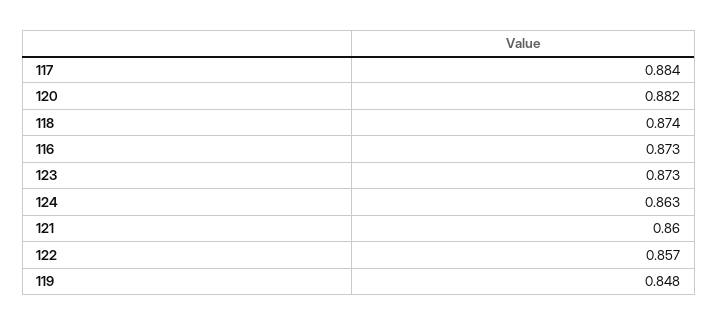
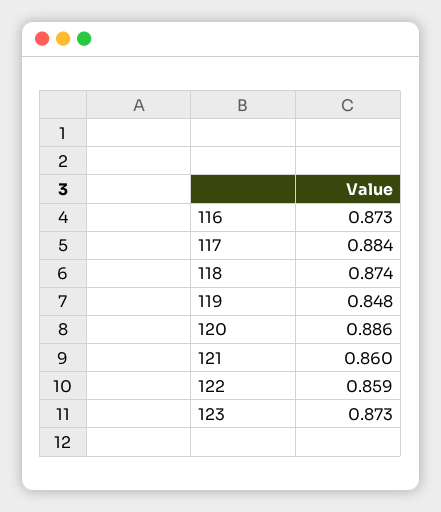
  {
    "117": 0.884,
-   "120": 0.882,
+   "120": 0.886,
    "118": 0.874,
    "116": 0.873,
    "123": 0.873,
-   "124": 0.863,
    "121": 0.86,
-   "122": 0.857,
+   "122": 0.859,
    "119": 0.848
  }

